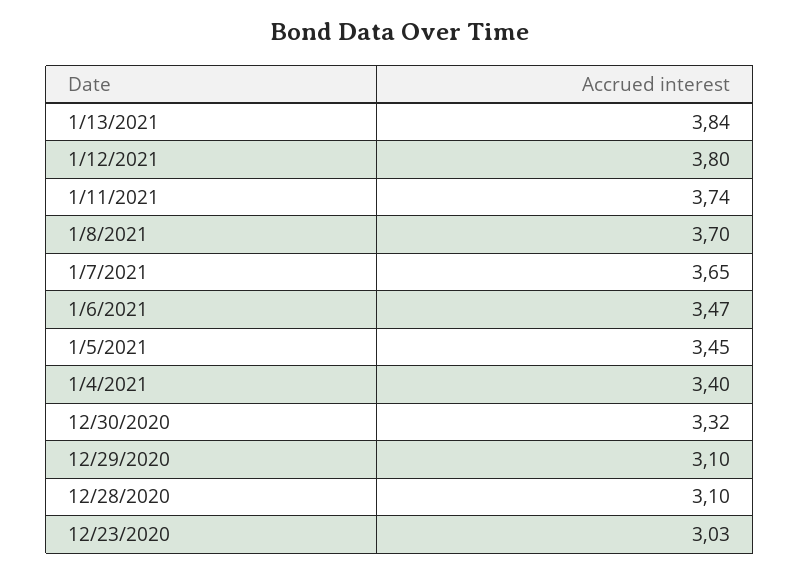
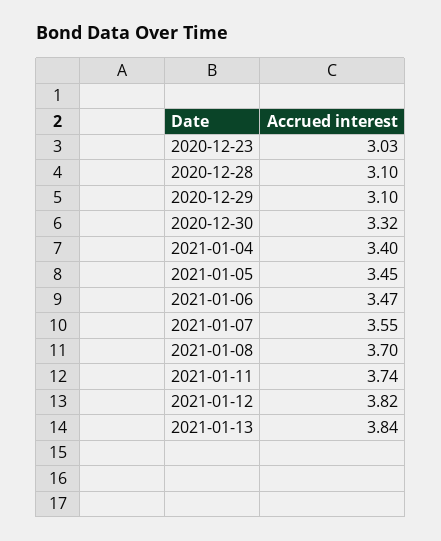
  {
    "1/13/2021": 3.84,
-   "1/12/2021": 3.8,
+   "1/12/2021": 3.82,
    "1/11/2021": 3.74,
    "1/8/2021": 3.7,
-   "1/7/2021": 3.65,
+   "1/7/2021": 3.55,
    "1/6/2021": 3.47,
    "1/5/2021": 3.45,
    "1/4/2021": 3.4,
    "12/30/2020": 3.32,
    "12/29/2020": 3.1,
    "12/28/2020": 3.1,
    "12/23/2020": 3.03
  }

